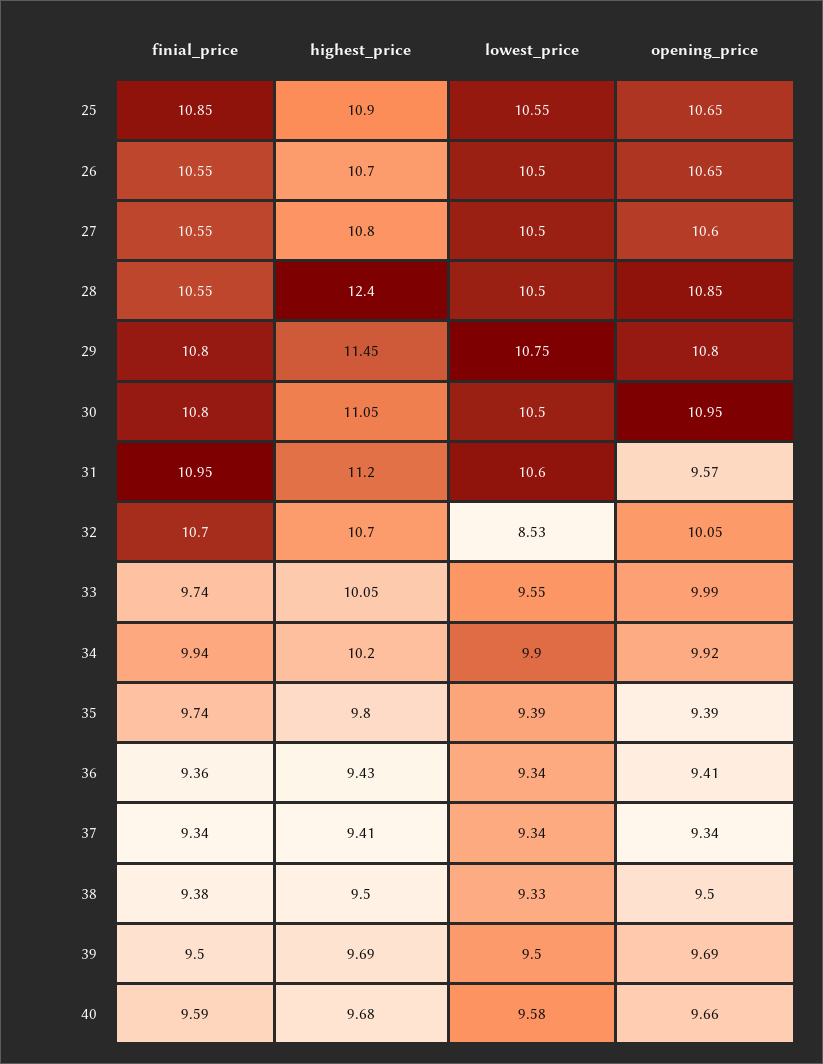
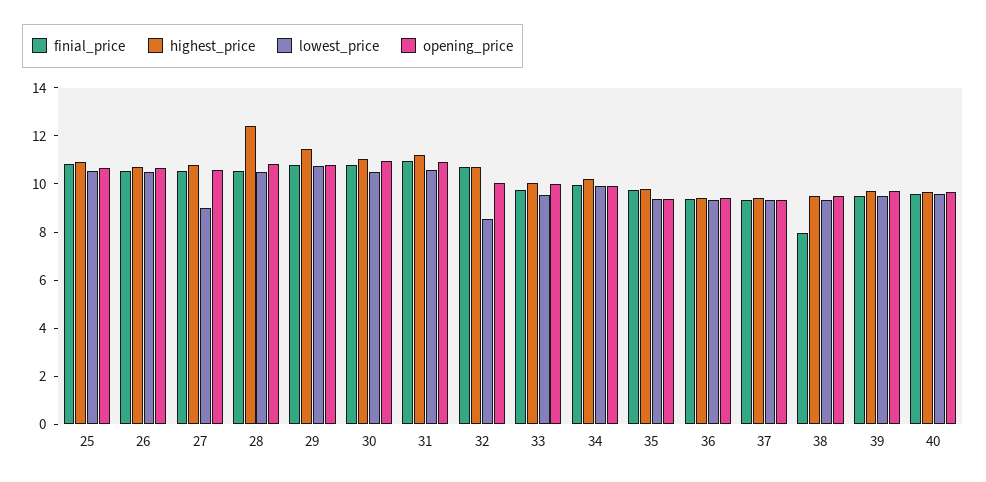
  {
    "finial_price": {
      "25": 10.85,
      "26": 10.55,
      "27": 10.55,
      "28": 10.55,
      "29": 10.8,
      "30": 10.8,
      "31": 10.95,
      "32": 10.7,
      "33": 9.74,
      "34": 9.94,
      "35": 9.74,
      "36": 9.36,
      "37": 9.34,
-     "38": 9.38,
+     "38": 8,
      "39": 9.5,
      "40": 9.59
    },
    "highest_price": {
      "25": 10.9,
      "26": 10.7,
      "27": 10.8,
      "28": 12.4,
      "29": 11.45,
      "30": 11.05,
      "31": 11.2,
      "32": 10.7,
      "33": 10.05,
      "34": 10.2,
      "35": 9.8,
      "36": 9.43,
      "37": 9.41,
      "38": 9.5,
      "39": 9.69,
      "40": 9.68
    },
    "lowest_price": {
      "25": 10.55,
      "26": 10.5,
-     "27": 10.5,
+     "27": 9,
      "28": 10.5,
      "29": 10.75,
      "30": 10.5,
      "31": 10.6,
      "32": 8.53,
      "33": 9.55,
      "34": 9.9,
      "35": 9.39,
      "36": 9.34,
      "37": 9.34,
      "38": 9.33,
      "39": 9.5,
      "40": 9.58
    },
    "opening_price": {
      "25": 10.65,
      "26": 10.65,
      "27": 10.6,
      "28": 10.85,
      "29": 10.8,
      "30": 10.95,
-     "31": 9.57,
+     "31": 11,
      "32": 10.05,
      "33": 9.99,
      "34": 9.92,
      "35": 9.39,
      "36": 9.41,
      "37": 9.34,
      "38": 9.5,
      "39": 9.69,
      "40": 9.66
    }
  }

